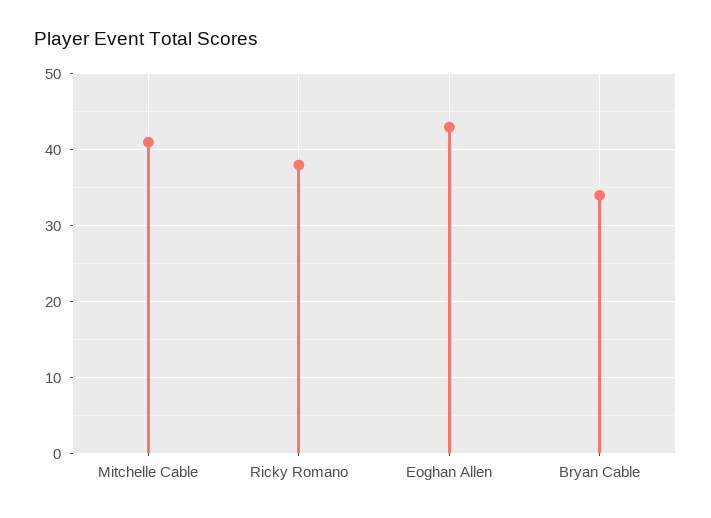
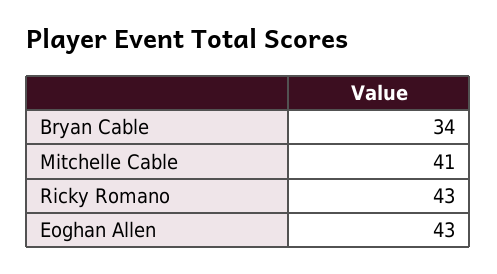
  {
    "Mitchelle Cable": 41,
-   "Ricky Romano": 38,
+   "Ricky Romano": 43,
    "Eoghan Allen": 43,
    "Bryan Cable": 34
  }

